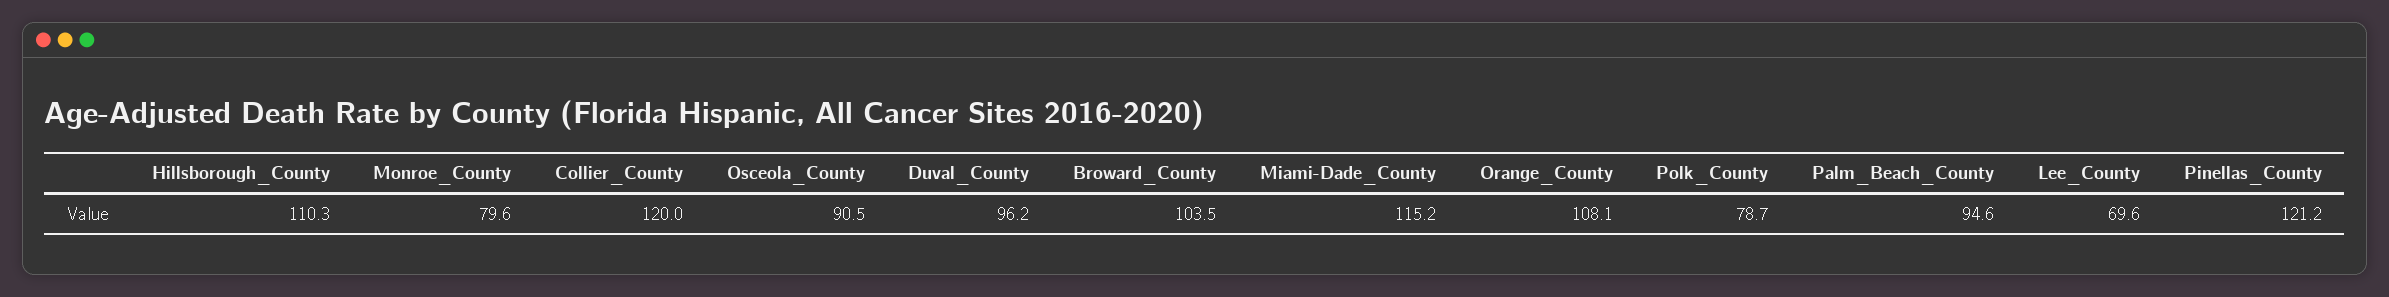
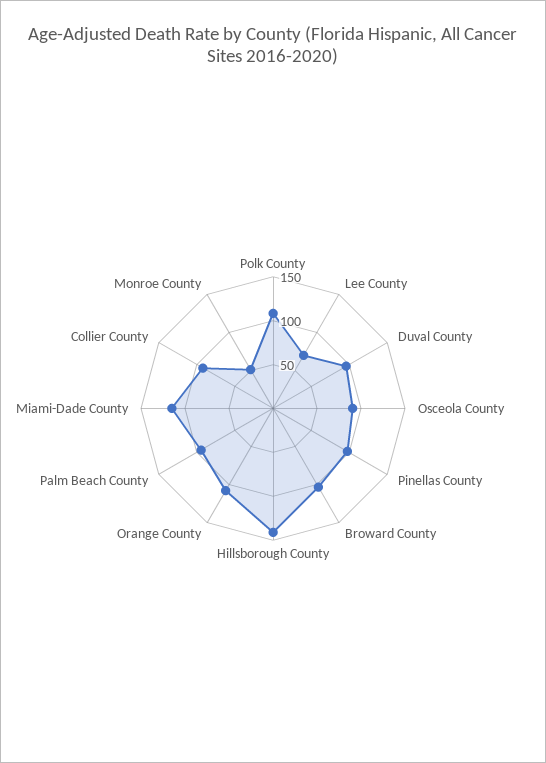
  {
-   "Hillsborough_County": 110.3,
+   "Hillsborough_County": 140,
-   "Monroe_County": 79.6,
+   "Monroe_County": 50,
-   "Collier_County": 120,
+   "Collier_County": 90,
    "Osceola_County": 90.5,
    "Duval_County": 96.2,
    "Broward_County": 103.5,
    "Miami-Dade_County": 115.2,
    "Orange_County": 108.1,
-   "Polk_County": 78.7,
+   "Polk_County": 110,
    "Palm_Beach_County": 94.6,
    "Lee_County": 69.6,
-   "Pinellas_County": 121.2
+   "Pinellas_County": 100
  }

